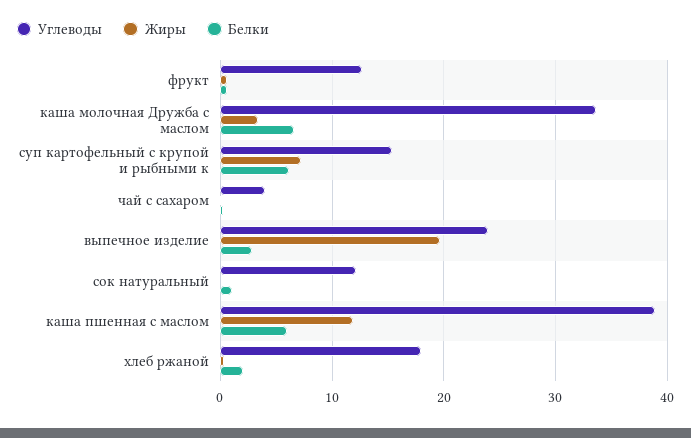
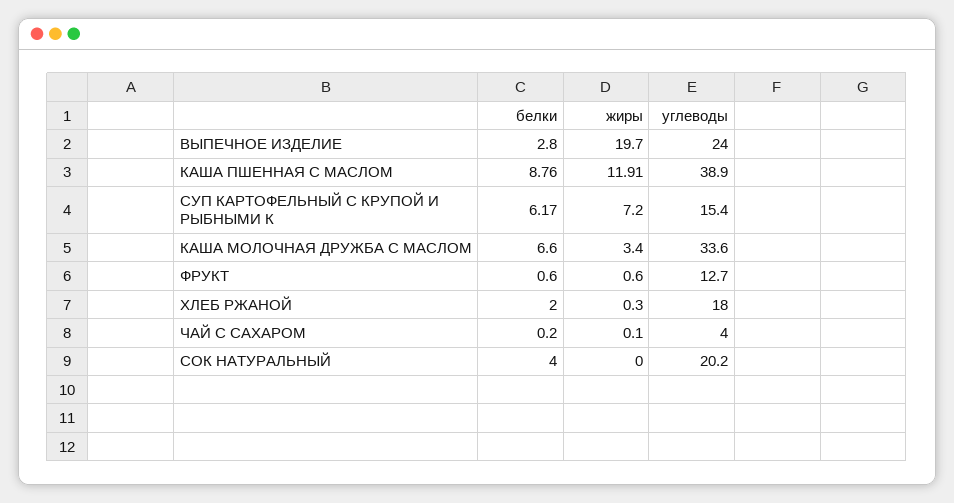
  {
    "Углеводы": {
      "фрукт": 12.7,
      "каша молочная Дружба с маслом": 33.6,
      "суп картофельный с крупой и рыбными к": 15.4,
      "чай с сахаром": 4,
      "выпечное изделие": 24,
-     "сок натуральный": 12,
+     "сок натуральный": 20.2,
      "каша пшенная с маслом": 38.9,
      "хлеб ржаной": 18
    },
    "Жиры": {
      "фрукт": 0.6,
      "каша молочная Дружба с маслом": 3.4,
      "суп картофельный с крупой и рыбными к": 7.2,
      "чай с сахаром": 0.1,
      "выпечное изделие": 19.7,
      "сок натуральный": 0,
      "каша пшенная с маслом": 11.91,
      "хлеб ржаной": 0.3
    },
    "Белки": {
      "фрукт": 0.6,
      "каша молочная Дружба с маслом": 6.6,
      "суп картофельный с крупой и рыбными к": 6.17,
      "чай с сахаром": 0.2,
      "выпечное изделие": 2.8,
-     "сок натуральный": 1,
+     "сок натуральный": 4,
-     "каша пшенная с маслом": 6,
+     "каша пшенная с маслом": 8.76,
      "хлеб ржаной": 2
    }
  }

